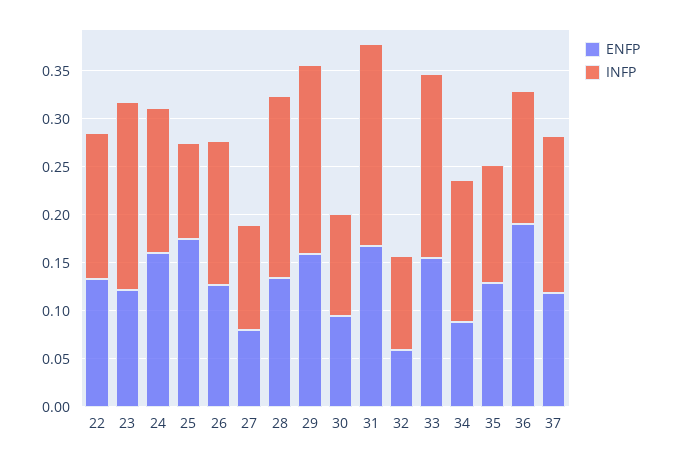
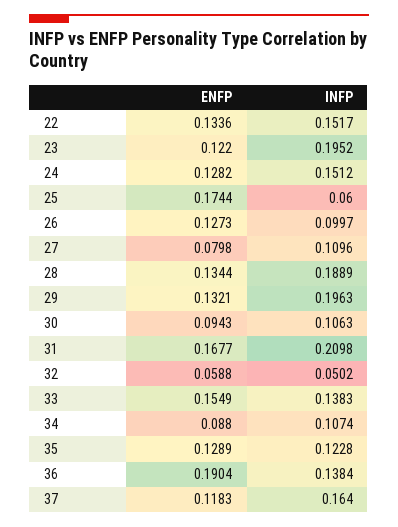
  {
    "ENFP": {
      "22": 0.1336,
      "23": 0.122,
-     "24": 0.16,
+     "24": 0.1282,
      "25": 0.1744,
      "26": 0.1273,
      "27": 0.0798,
      "28": 0.1344,
-     "29": 0.16,
+     "29": 0.1321,
      "30": 0.0943,
      "31": 0.1677,
      "32": 0.0588,
      "33": 0.1549,
      "34": 0.088,
      "35": 0.1289,
      "36": 0.1904,
      "37": 0.1183
    },
    "INFP": {
      "22": 0.1517,
      "23": 0.1952,
      "24": 0.1512,
-     "25": 0.1,
+     "25": 0.06,
-     "26": 0.15,
+     "26": 0.0997,
      "27": 0.1096,
      "28": 0.1889,
      "29": 0.1963,
      "30": 0.1063,
      "31": 0.2098,
-     "32": 0.1,
+     "32": 0.0502,
-     "33": 0.19,
+     "33": 0.1383,
-     "34": 0.15,
+     "34": 0.1074,
      "35": 0.1228,
      "36": 0.1384,
      "37": 0.164
    }
  }

